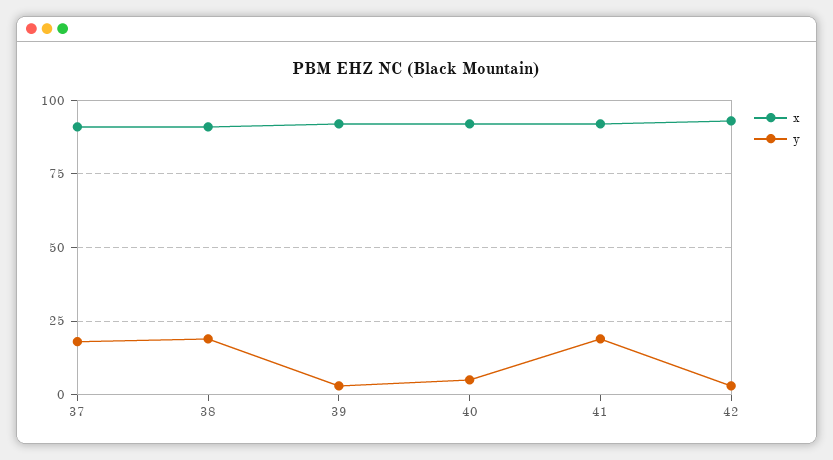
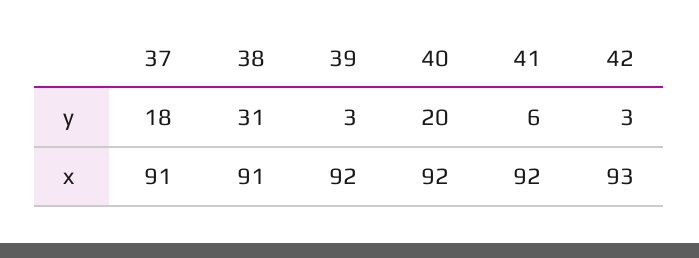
  {
    "x": {
      "37": 91,
      "38": 91,
      "39": 92,
      "40": 92,
      "41": 92,
      "42": 93
    },
    "y": {
      "37": 18,
-     "38": 20,
+     "38": 31,
      "39": 3,
-     "40": 5,
+     "40": 20,
-     "41": 20,
+     "41": 6,
      "42": 3
    }
  }

